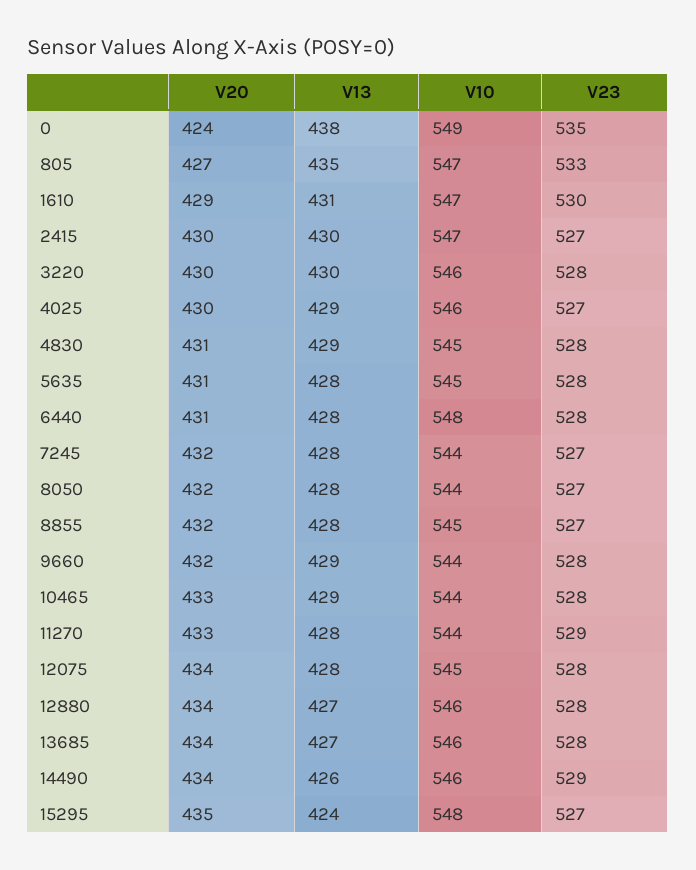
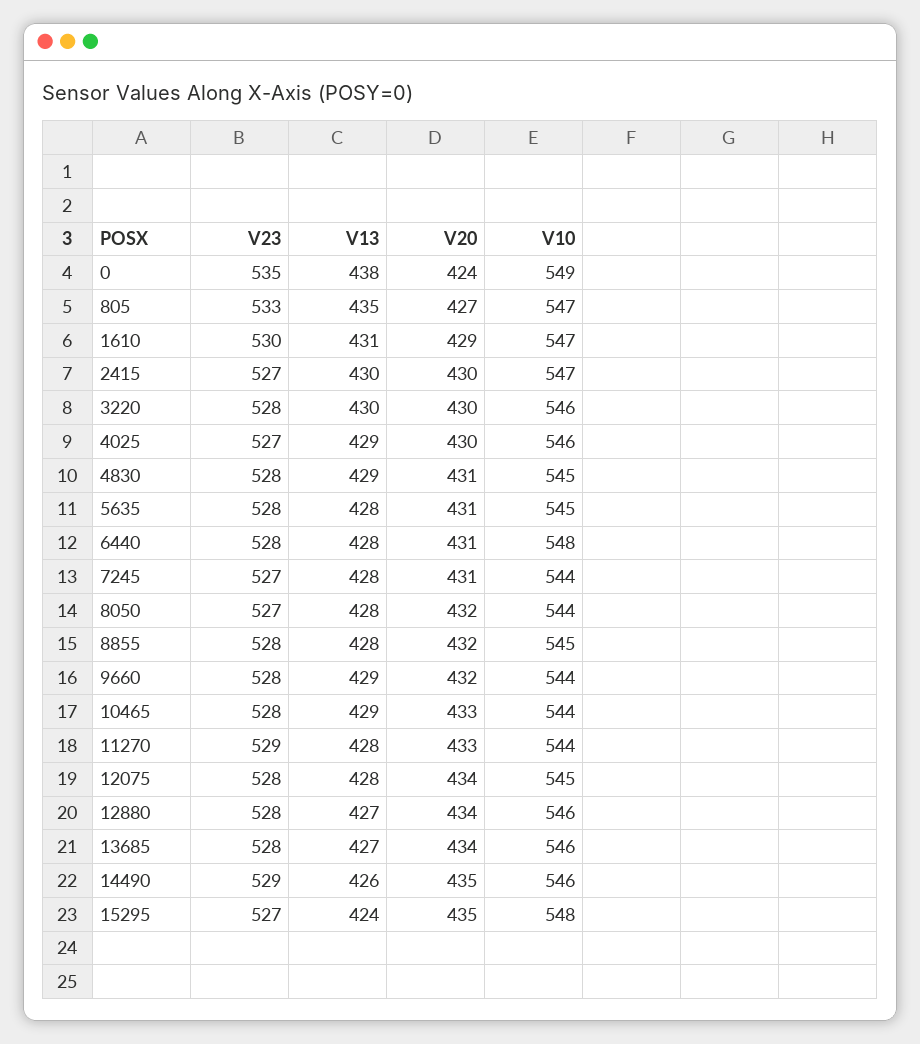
  {
    "V20": {
      "0": 424,
      "805": 427,
      "1610": 429,
      "2415": 430,
      "3220": 430,
      "4025": 430,
      "4830": 431,
      "5635": 431,
      "6440": 431,
-     "7245": 432,
+     "7245": 431,
      "8050": 432,
      "8855": 432,
      "9660": 432,
      "10465": 433,
      "11270": 433,
      "12075": 434,
      "12880": 434,
      "13685": 434,
-     "14490": 434,
+     "14490": 435,
      "15295": 435
    },
    "V13": {
      "0": 438,
      "805": 435,
      "1610": 431,
      "2415": 430,
      "3220": 430,
      "4025": 429,
      "4830": 429,
      "5635": 428,
      "6440": 428,
      "7245": 428,
      "8050": 428,
      "8855": 428,
      "9660": 429,
      "10465": 429,
      "11270": 428,
      "12075": 428,
      "12880": 427,
      "13685": 427,
      "14490": 426,
      "15295": 424
    },
    "V10": {
      "0": 549,
      "805": 547,
      "1610": 547,
      "2415": 547,
      "3220": 546,
      "4025": 546,
      "4830": 545,
      "5635": 545,
      "6440": 548,
      "7245": 544,
      "8050": 544,
      "8855": 545,
      "9660": 544,
      "10465": 544,
      "11270": 544,
      "12075": 545,
      "12880": 546,
      "13685": 546,
      "14490": 546,
      "15295": 548
    },
    "V23": {
      "0": 535,
      "805": 533,
      "1610": 530,
      "2415": 527,
      "3220": 528,
      "4025": 527,
      "4830": 528,
      "5635": 528,
      "6440": 528,
      "7245": 527,
      "8050": 527,
-     "8855": 527,
+     "8855": 528,
      "9660": 528,
      "10465": 528,
      "11270": 529,
      "12075": 528,
      "12880": 528,
      "13685": 528,
      "14490": 529,
      "15295": 527
    }
  }

